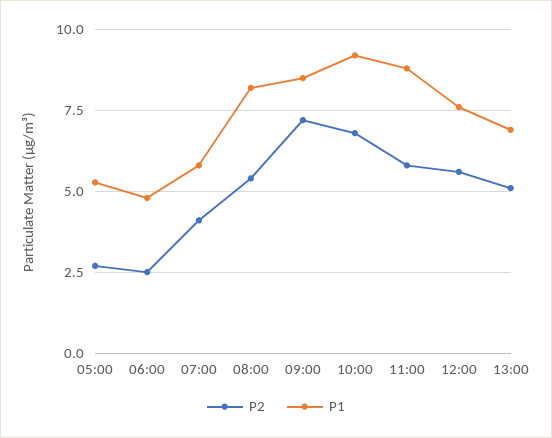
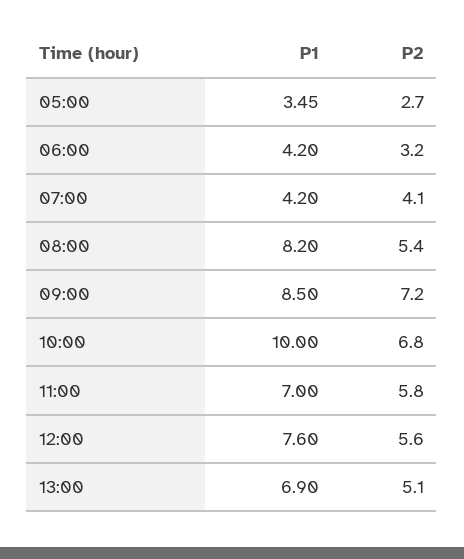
  {
    "P2": {
      "05:00": 2.7,
-     "06:00": 2.5,
+     "06:00": 3.2,
      "07:00": 4.1,
      "08:00": 5.4,
      "09:00": 7.2,
      "10:00": 6.8,
      "11:00": 5.8,
      "12:00": 5.6,
      "13:00": 5.1
    },
    "P1": {
-     "05:00": 5.25,
+     "05:00": 3.45,
-     "06:00": 4.75,
+     "06:00": 4.2,
-     "07:00": 5.75,
+     "07:00": 4.2,
      "08:00": 8.2,
      "09:00": 8.5,
-     "10:00": 9.25,
+     "10:00": 10,
-     "11:00": 8.75,
+     "11:00": 7,
      "12:00": 7.6,
      "13:00": 6.9
    }
  }

